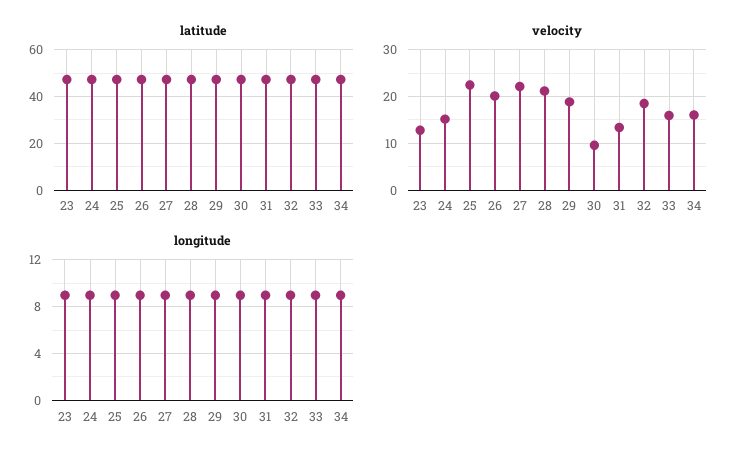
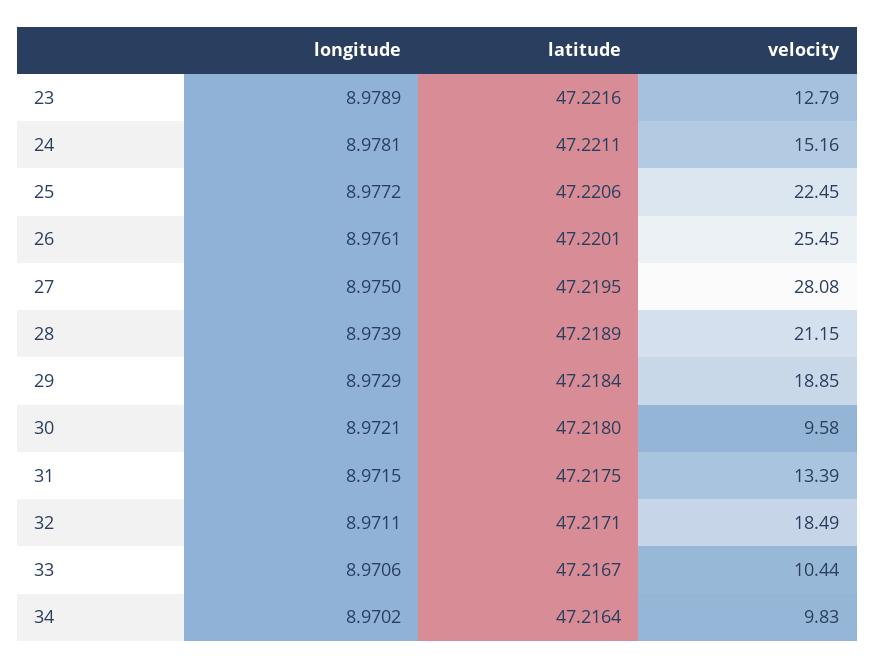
  {
    "latitude": {
      "23": 47.2216,
      "24": 47.2211,
      "25": 47.2206,
      "26": 47.2201,
      "27": 47.2195,
      "28": 47.2189,
      "29": 47.2184,
      "30": 47.218,
      "31": 47.2175,
      "32": 47.2171,
      "33": 47.2167,
      "34": 47.2164
    },
    "velocity": {
      "23": 12.79,
      "24": 15.16,
      "25": 22.45,
-     "26": 20,
+     "26": 25.45,
-     "27": 22,
+     "27": 28.08,
      "28": 21.15,
      "29": 18.85,
      "30": 9.58,
      "31": 13.39,
      "32": 18.49,
-     "33": 16,
+     "33": 10.44,
-     "34": 16
+     "34": 9.83
    },
    "longitude": {
      "23": 8.9789,
      "24": 8.9781,
      "25": 8.9772,
      "26": 8.9761,
      "27": 8.975,
      "28": 8.9739,
      "29": 8.9729,
      "30": 8.9721,
      "31": 8.9715,
      "32": 8.9711,
      "33": 8.9706,
      "34": 8.9702
    }
  }

